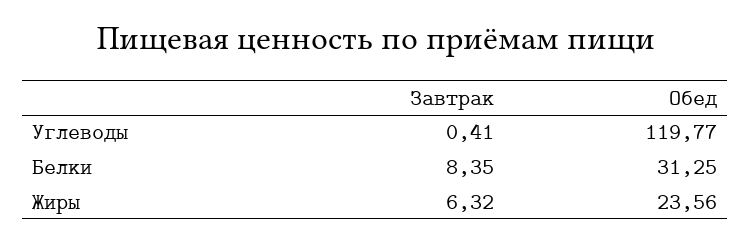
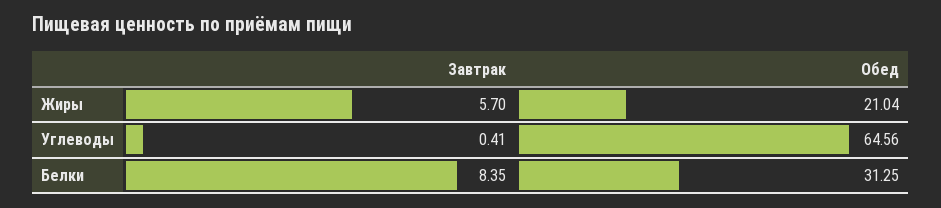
  {
    "Завтрак": {
      "Углеводы": 0.41,
      "Белки": 8.35,
-     "Жиры": 6.32
+     "Жиры": 5.7
    },
    "Обед": {
-     "Углеводы": 119.77,
+     "Углеводы": 64.56,
      "Белки": 31.25,
-     "Жиры": 23.56
+     "Жиры": 21.04
    }
  }

